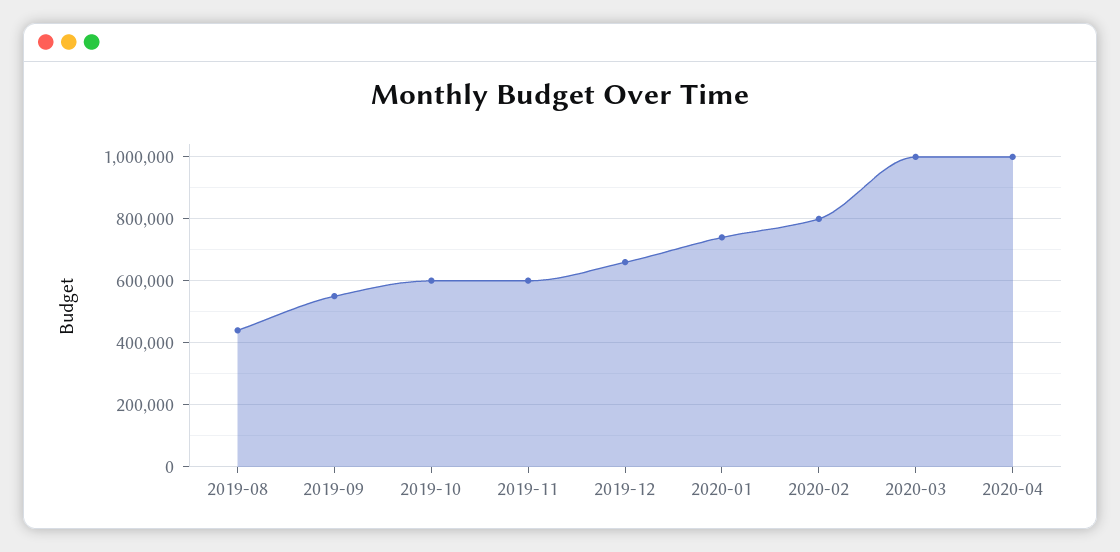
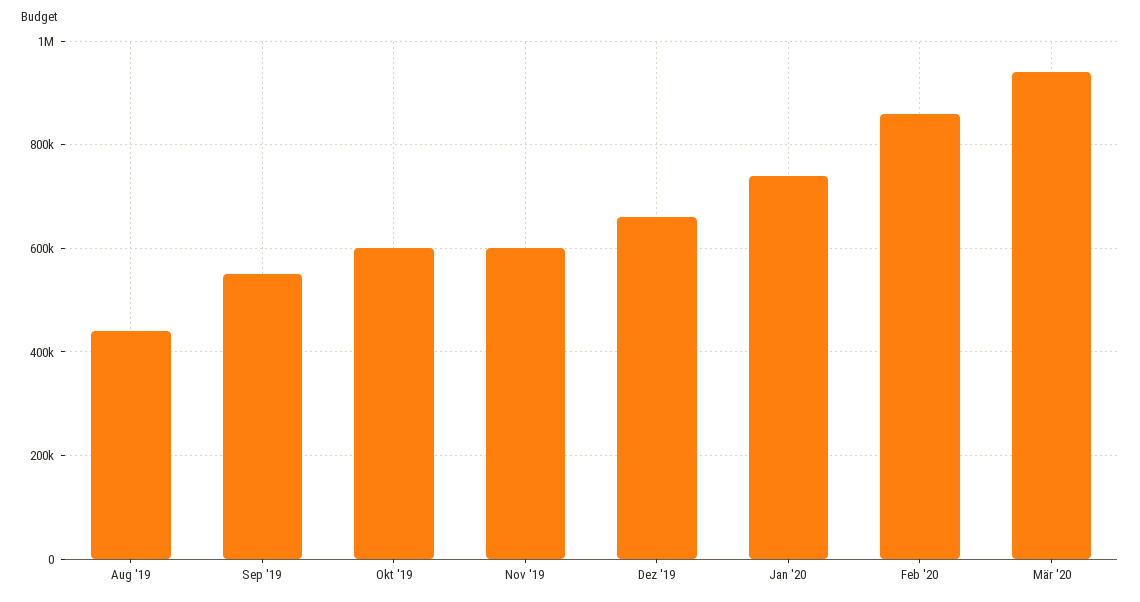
  {
    "2019-08": 440000,
    "2019-09": 560000,
    "2019-10": 600000,
    "2019-11": 600000,
    "2019-12": 660000,
    "2020-01": 740000,
-   "2020-02": 800000,
+   "2020-02": 860000,
-   "2020-03": 1000000,
+   "2020-03": 940000
-   "2020-04": 1000000
  }

